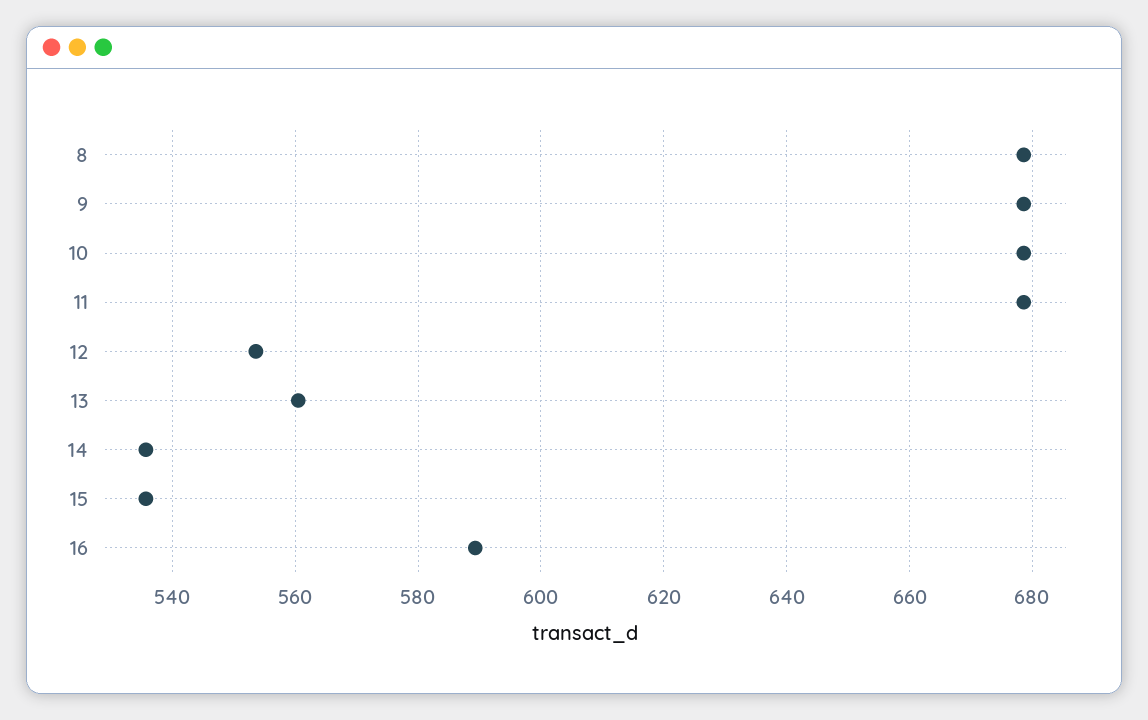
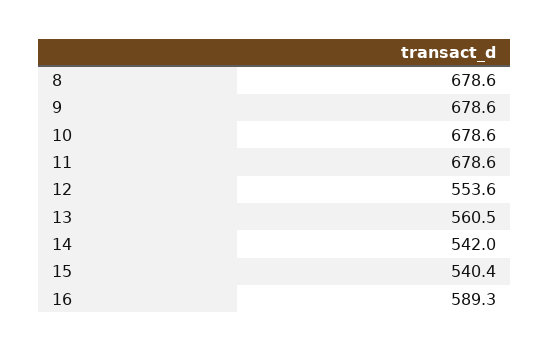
  {
    "8": 678.6,
    "9": 678.6,
    "10": 678.6,
    "11": 678.6,
    "12": 553.6,
    "13": 560.5,
-   "14": 536,
+   "14": 542,
-   "15": 536,
+   "15": 540.4,
    "16": 589.3
  }

